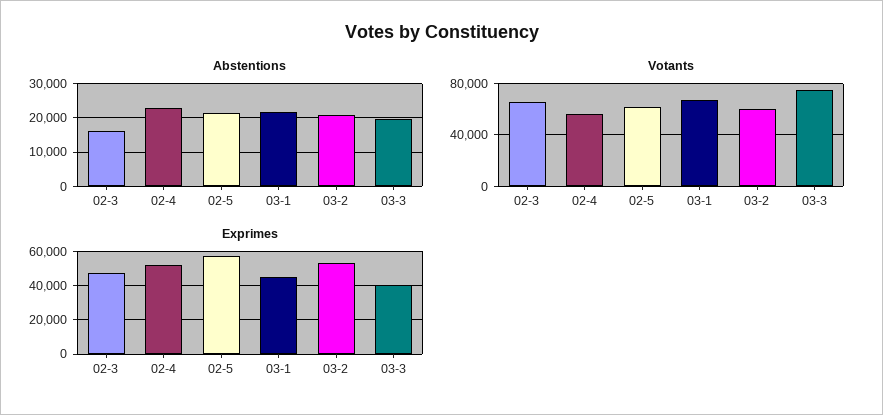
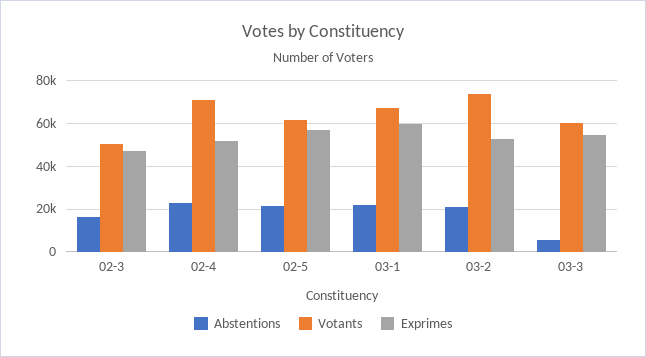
  {
    "Abstentions": {
      "02-3": 16000,
      "02-4": 22000,
      "02-5": 22000,
      "03-1": 22000,
      "03-2": 20000,
-     "03-3": 20000
+     "03-3": 5000
    },
    "Votants": {
-     "02-3": 65000,
+     "02-3": 50000,
-     "02-4": 55000,
+     "02-4": 70000,
      "02-5": 60000,
      "03-1": 65000,
-     "03-2": 60000,
+     "03-2": 75000,
-     "03-3": 75000
+     "03-3": 60000
    },
    "Exprimes": {
      "02-3": 45000,
      "02-4": 50000,
      "02-5": 55000,
-     "03-1": 45000,
+     "03-1": 60000,
      "03-2": 55000,
-     "03-3": 40000
+     "03-3": 55000
    }
  }

